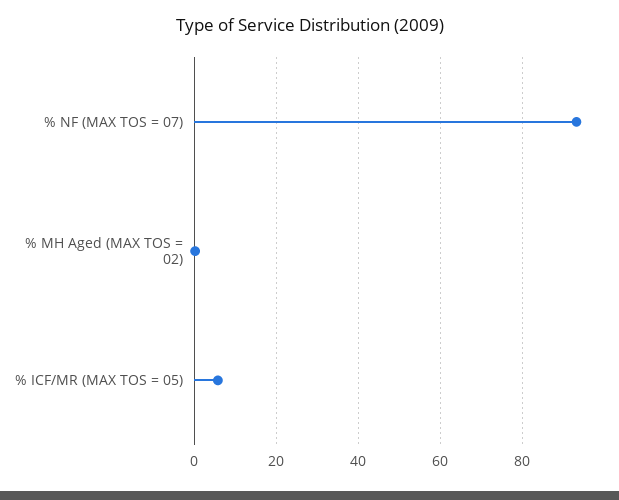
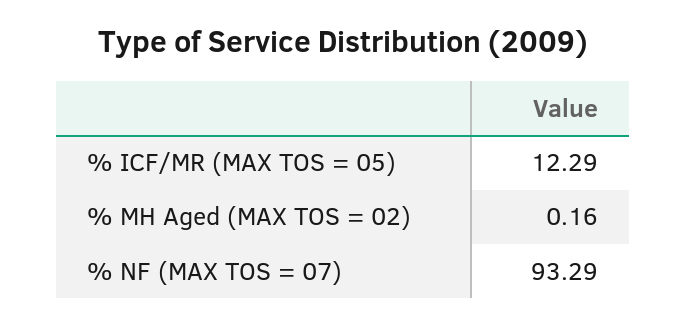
  {
    "% NF (MAX TOS = 07)": 93.29,
    "% MH Aged (MAX TOS = 02)": 0.16,
-   "% ICF/MR (MAX TOS = 05)": 6
+   "% ICF/MR (MAX TOS = 05)": 12.29
  }

